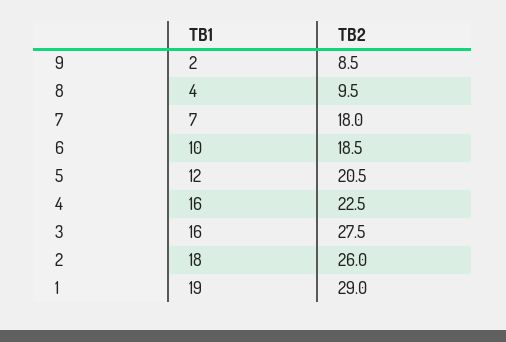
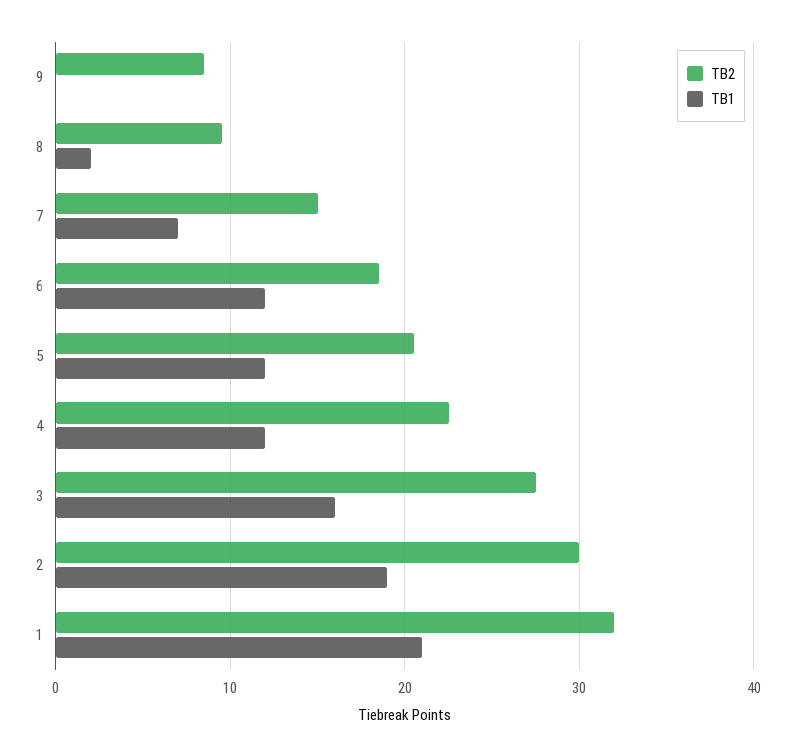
  {
    "TB1": {
-     "9": 2,
+     "9": 0,
-     "8": 4,
+     "8": 2,
      "7": 7,
-     "6": 10,
+     "6": 12,
      "5": 12,
-     "4": 16,
+     "4": 12,
      "3": 16,
-     "2": 18,
+     "2": 19,
-     "1": 19
+     "1": 21
    },
    "TB2": {
      "9": 8.5,
      "8": 9.5,
-     "7": 18,
+     "7": 15,
      "6": 18.5,
      "5": 20.5,
      "4": 22.5,
      "3": 27.5,
-     "2": 26,
+     "2": 30,
-     "1": 29
+     "1": 32
    }
  }

